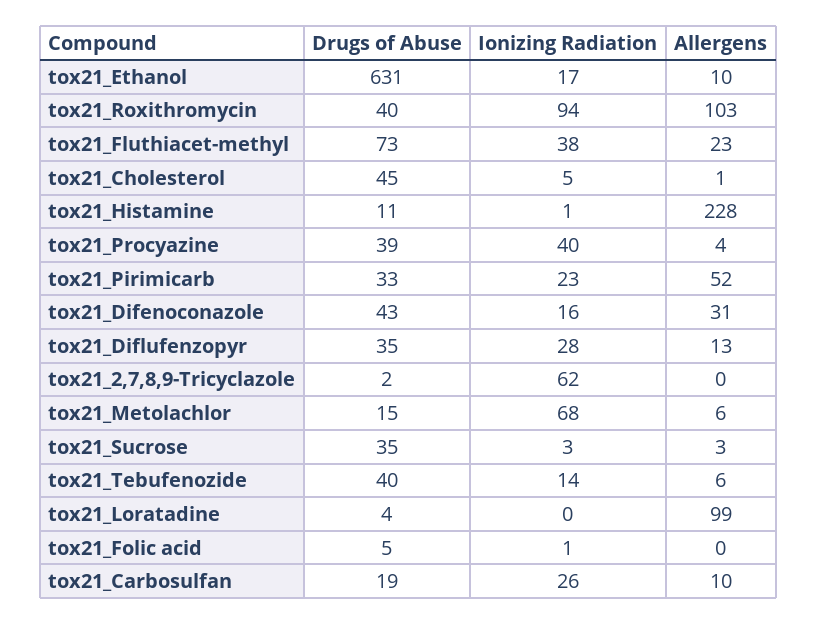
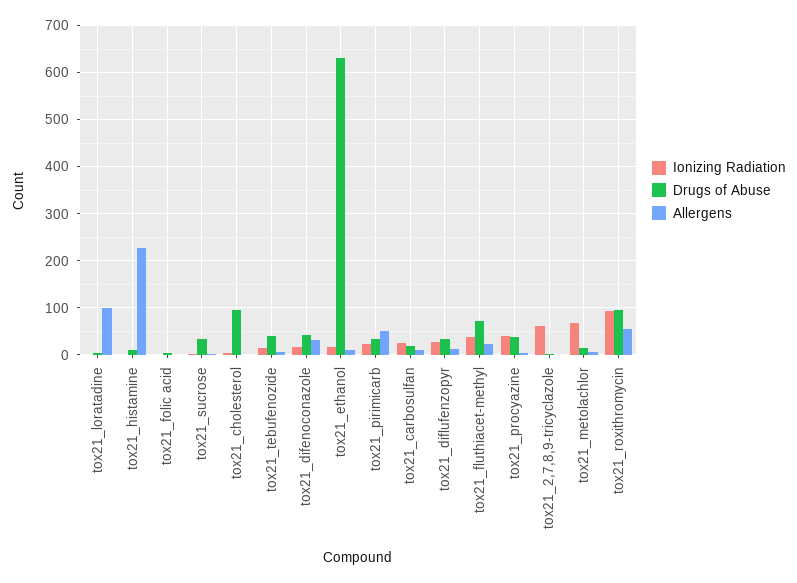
  {
    "Drugs of Abuse": {
      "tox21_Ethanol": 631,
-     "tox21_Roxithromycin": 40,
+     "tox21_Roxithromycin": 100,
      "tox21_Fluthiacet-methyl": 73,
-     "tox21_Cholesterol": 45,
+     "tox21_Cholesterol": 100,
      "tox21_Histamine": 11,
      "tox21_Procyazine": 39,
      "tox21_Pirimicarb": 33,
      "tox21_Difenoconazole": 43,
      "tox21_Diflufenzopyr": 35,
      "tox21_2,7,8,9-Tricyclazole": 2,
      "tox21_Metolachlor": 15,
      "tox21_Sucrose": 35,
      "tox21_Tebufenozide": 40,
      "tox21_Loratadine": 4,
      "tox21_Folic acid": 5,
      "tox21_Carbosulfan": 19
    },
    "Ionizing Radiation": {
      "tox21_Ethanol": 17,
      "tox21_Roxithromycin": 94,
      "tox21_Fluthiacet-methyl": 38,
      "tox21_Cholesterol": 5,
      "tox21_Histamine": 1,
      "tox21_Procyazine": 40,
      "tox21_Pirimicarb": 23,
      "tox21_Difenoconazole": 16,
      "tox21_Diflufenzopyr": 28,
      "tox21_2,7,8,9-Tricyclazole": 62,
      "tox21_Metolachlor": 68,
      "tox21_Sucrose": 3,
      "tox21_Tebufenozide": 14,
      "tox21_Loratadine": 0,
      "tox21_Folic acid": 1,
      "tox21_Carbosulfan": 26
    },
    "Allergens": {
      "tox21_Ethanol": 10,
-     "tox21_Roxithromycin": 103,
+     "tox21_Roxithromycin": 60,
      "tox21_Fluthiacet-methyl": 23,
      "tox21_Cholesterol": 1,
      "tox21_Histamine": 228,
      "tox21_Procyazine": 4,
      "tox21_Pirimicarb": 52,
      "tox21_Difenoconazole": 31,
      "tox21_Diflufenzopyr": 13,
      "tox21_2,7,8,9-Tricyclazole": 0,
      "tox21_Metolachlor": 6,
      "tox21_Sucrose": 3,
      "tox21_Tebufenozide": 6,
      "tox21_Loratadine": 99,
      "tox21_Folic acid": 0,
      "tox21_Carbosulfan": 10
    }
  }

